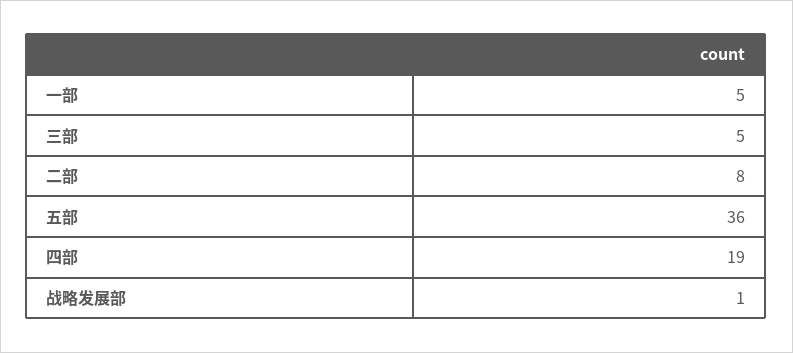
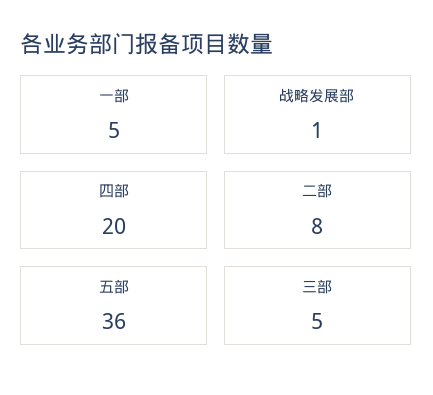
  {
    "一部": 5,
    "三部": 5,
    "二部": 8,
    "五部": 36,
-   "四部": 19,
+   "四部": 20,
    "战略发展部": 1
  }

